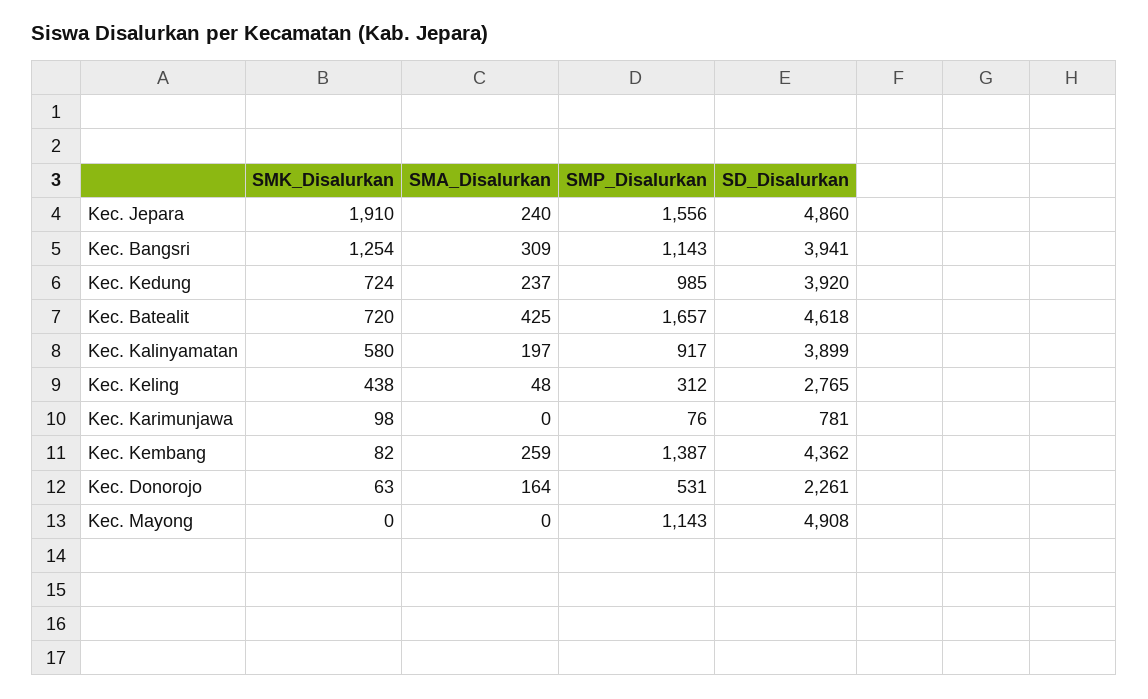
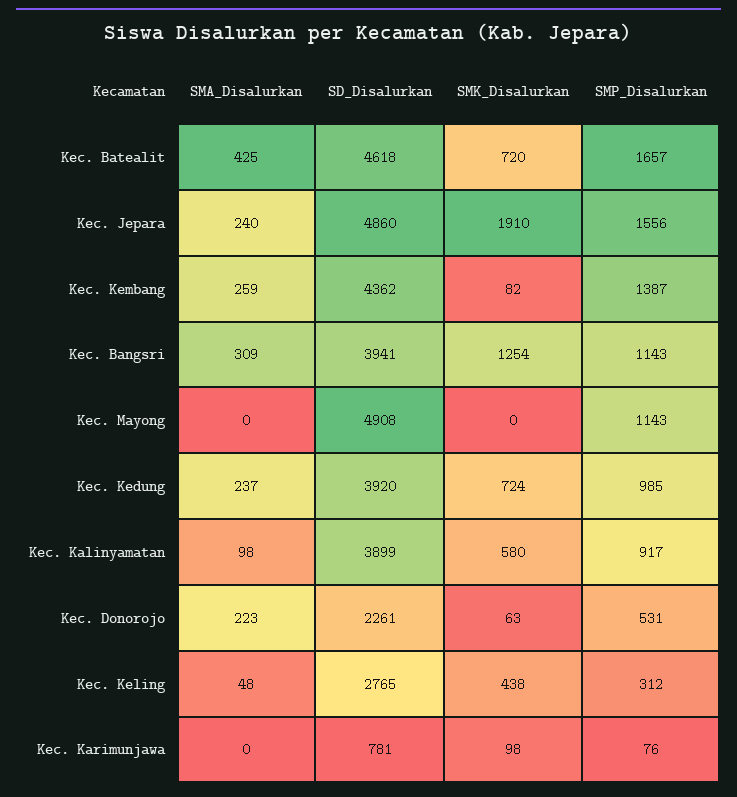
  {
    "SMK_Disalurkan": {
      "Kec. Jepara": 1910,
      "Kec. Bangsri": 1254,
      "Kec. Kedung": 724,
      "Kec. Batealit": 720,
      "Kec. Kalinyamatan": 580,
      "Kec. Keling": 438,
      "Kec. Karimunjawa": 98,
      "Kec. Kembang": 82,
      "Kec. Donorojo": 63,
      "Kec. Mayong": 0
    },
    "SMA_Disalurkan": {
      "Kec. Jepara": 240,
      "Kec. Bangsri": 309,
      "Kec. Kedung": 237,
      "Kec. Batealit": 425,
-     "Kec. Kalinyamatan": 197,
+     "Kec. Kalinyamatan": 98,
      "Kec. Keling": 48,
      "Kec. Karimunjawa": 0,
      "Kec. Kembang": 259,
-     "Kec. Donorojo": 164,
+     "Kec. Donorojo": 223,
      "Kec. Mayong": 0
    },
    "SMP_Disalurkan": {
      "Kec. Jepara": 1556,
      "Kec. Bangsri": 1143,
      "Kec. Kedung": 985,
      "Kec. Batealit": 1657,
      "Kec. Kalinyamatan": 917,
      "Kec. Keling": 312,
      "Kec. Karimunjawa": 76,
      "Kec. Kembang": 1387,
      "Kec. Donorojo": 531,
      "Kec. Mayong": 1143
    },
    "SD_Disalurkan": {
      "Kec. Jepara": 4860,
      "Kec. Bangsri": 3941,
      "Kec. Kedung": 3920,
      "Kec. Batealit": 4618,
      "Kec. Kalinyamatan": 3899,
      "Kec. Keling": 2765,
      "Kec. Karimunjawa": 781,
      "Kec. Kembang": 4362,
      "Kec. Donorojo": 2261,
      "Kec. Mayong": 4908
    }
  }

